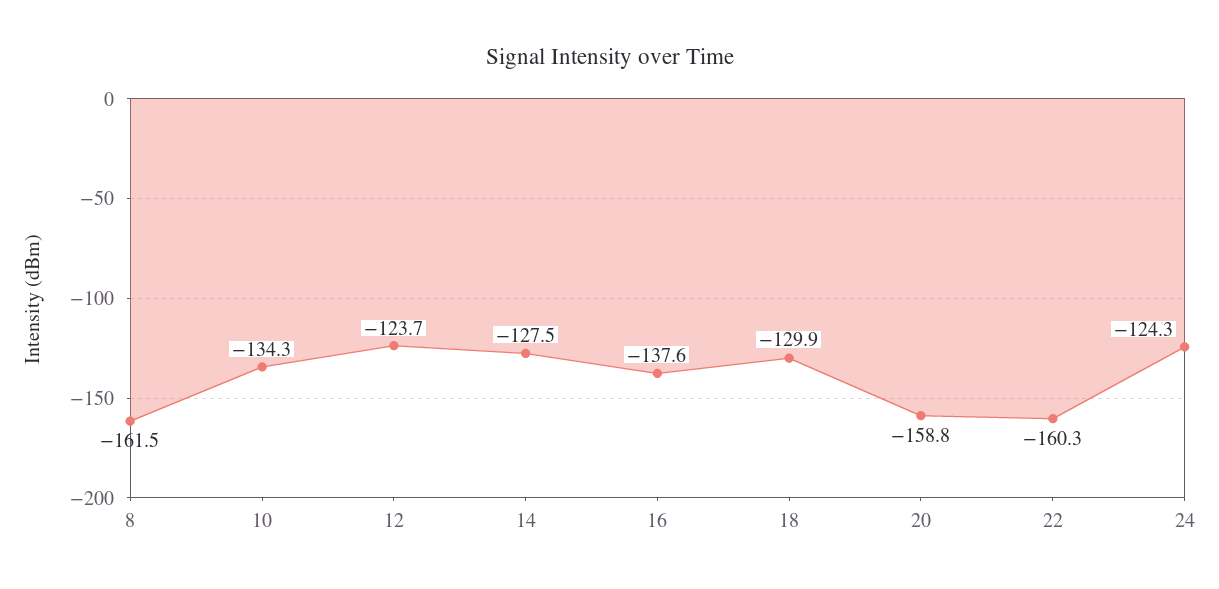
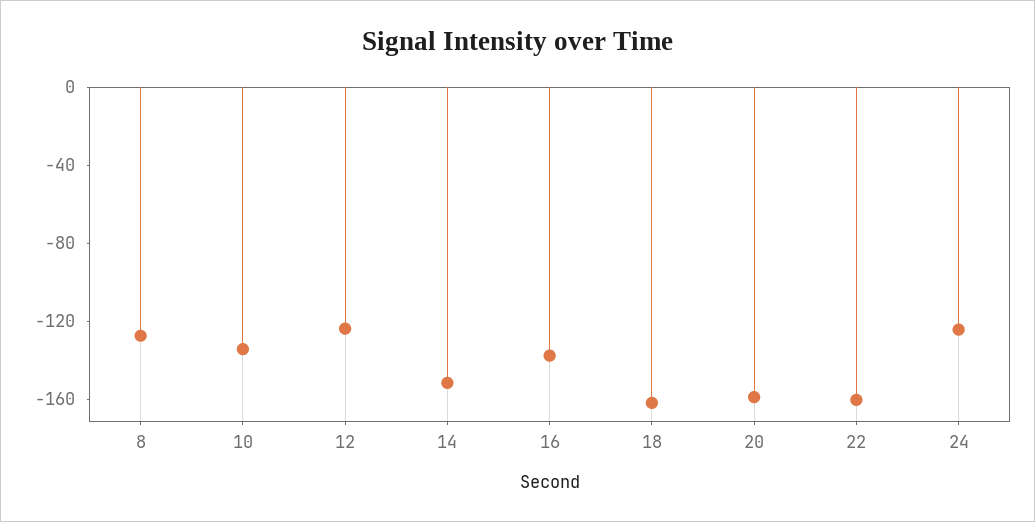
  {
-   "8": -161.5,
+   "8": -130,
    "10": -134.3,
    "12": -123.7,
-   "14": -127.5,
+   "14": -150,
    "16": -137.6,
-   "18": -129.9,
+   "18": -160,
    "20": -158.8,
    "22": -160.3,
    "24": -124.3
  }

